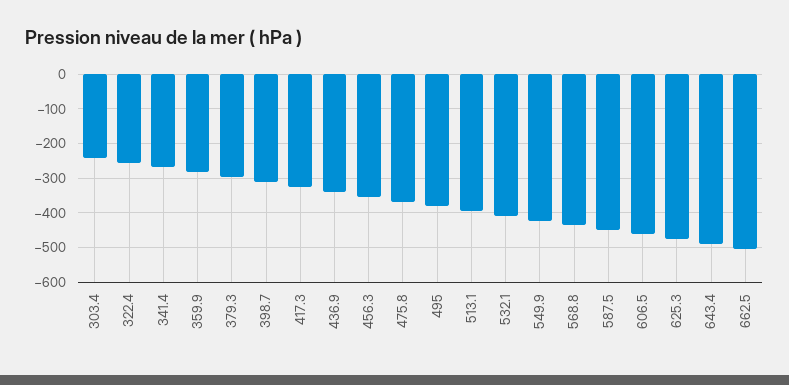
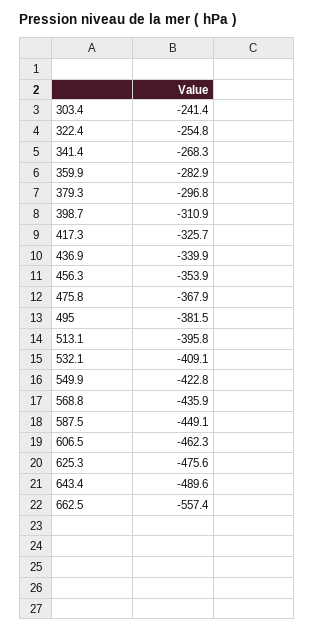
  {
    "303.4": -241.4,
    "322.4": -254.8,
    "341.4": -268.3,
    "359.9": -282.9,
    "379.3": -296.8,
    "398.7": -310.9,
    "417.3": -325.7,
    "436.9": -339.9,
    "456.3": -353.9,
    "475.8": -367.9,
    "495": -381.5,
    "513.1": -395.8,
    "532.1": -409.1,
    "549.9": -422.8,
    "568.8": -435.9,
    "587.5": -449.1,
    "606.5": -462.3,
    "625.3": -475.6,
    "643.4": -489.6,
-   "662.5": -500
+   "662.5": -557.4
  }

